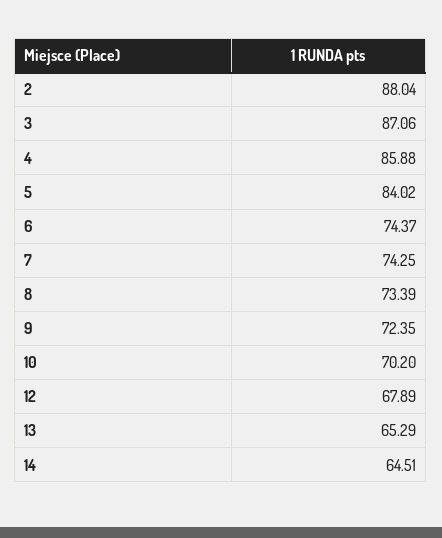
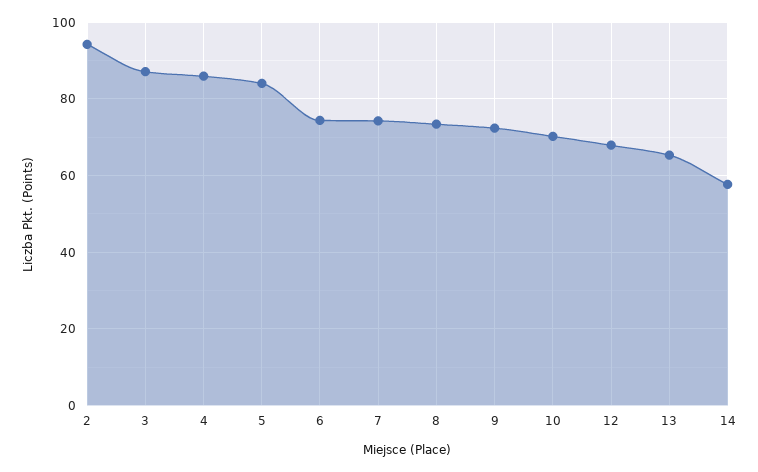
  {
-   "2": 88.04,
+   "2": 94,
    "3": 87.06,
    "4": 85.88,
    "5": 84.02,
    "6": 74.37,
    "7": 74.25,
    "8": 73.39,
    "9": 72.35,
    "10": 70.2,
    "12": 67.89,
    "13": 65.29,
-   "14": 64.51
+   "14": 58
  }

